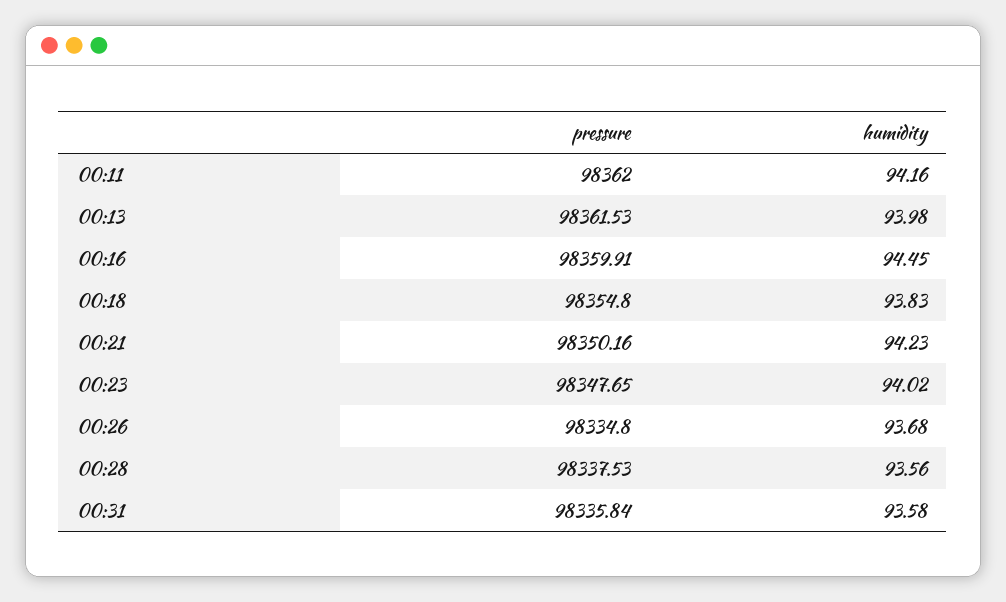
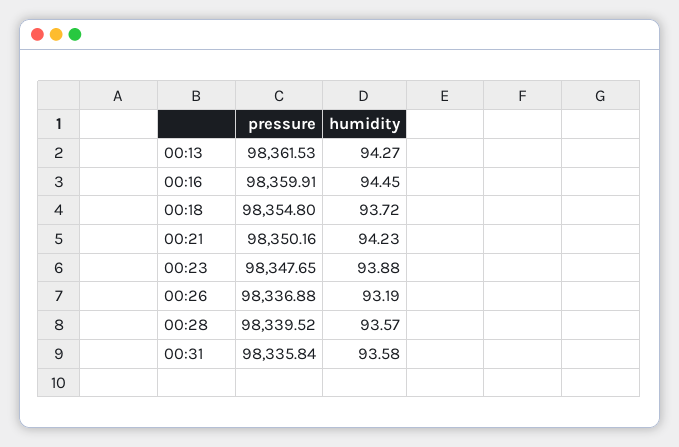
  {
    "pressure": {
-     "00:11": 98362,
      "00:13": 98361.53,
      "00:16": 98359.91,
      "00:18": 98354.8,
      "00:21": 98350.16,
      "00:23": 98347.65,
-     "00:26": 98334.8,
+     "00:26": 98336.88,
-     "00:28": 98337.53,
+     "00:28": 98339.52,
      "00:31": 98335.84
    },
    "humidity": {
-     "00:11": 94.16,
-     "00:13": 93.98,
+     "00:13": 94.27,
      "00:16": 94.45,
-     "00:18": 93.83,
+     "00:18": 93.72,
      "00:21": 94.23,
-     "00:23": 94.02,
+     "00:23": 93.88,
-     "00:26": 93.68,
+     "00:26": 93.19,
-     "00:28": 93.56,
+     "00:28": 93.57,
      "00:31": 93.58
    }
  }

